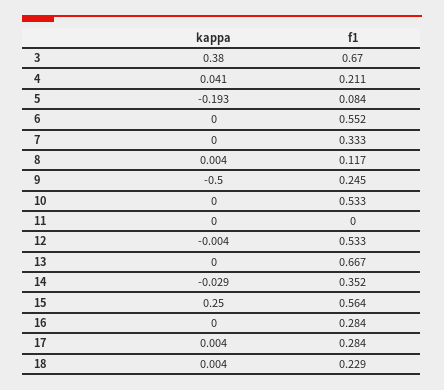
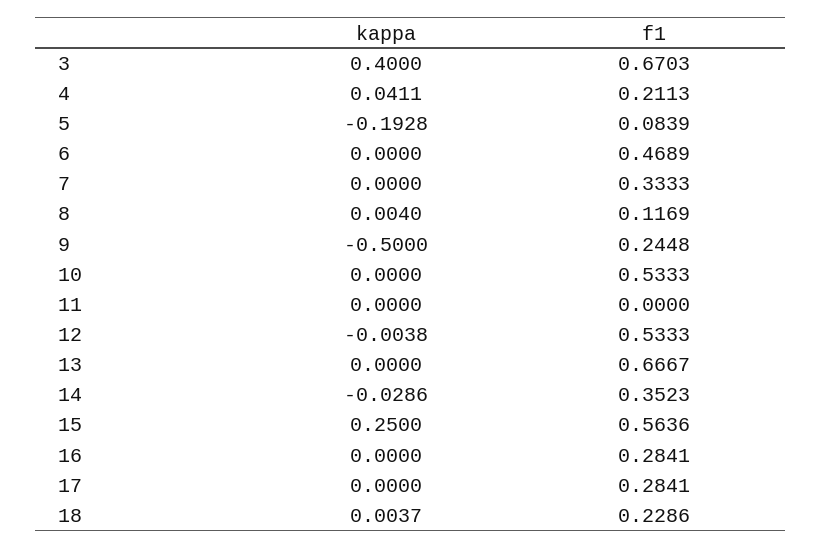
  {
    "kappa": {
-     "3": 0.38,
+     "3": 0.4,
      "4": 0.0411,
      "5": -0.1928,
      "6": 0,
      "7": 0,
      "8": 0.004,
      "9": -0.5,
      "10": 0,
      "11": 0,
      "12": -0.0038,
      "13": 0,
      "14": -0.0286,
      "15": 0.25,
      "16": 0,
-     "17": 0.004,
+     "17": 0,
      "18": 0.0037
    },
    "f1": {
      "3": 0.6703,
      "4": 0.2113,
      "5": 0.0839,
-     "6": 0.552,
+     "6": 0.4689,
      "7": 0.3333,
      "8": 0.1169,
      "9": 0.2448,
      "10": 0.5333,
      "11": 0,
      "12": 0.5333,
      "13": 0.6667,
      "14": 0.3523,
      "15": 0.5636,
      "16": 0.2841,
      "17": 0.2841,
      "18": 0.2286
    }
  }

